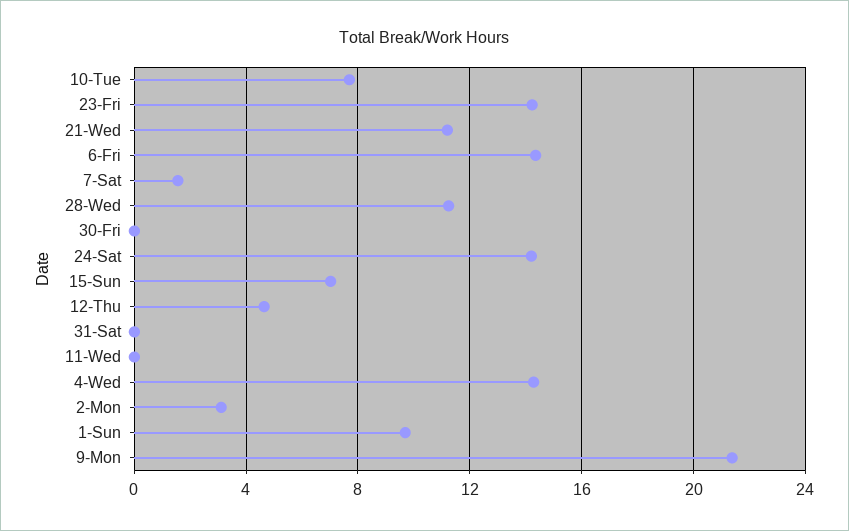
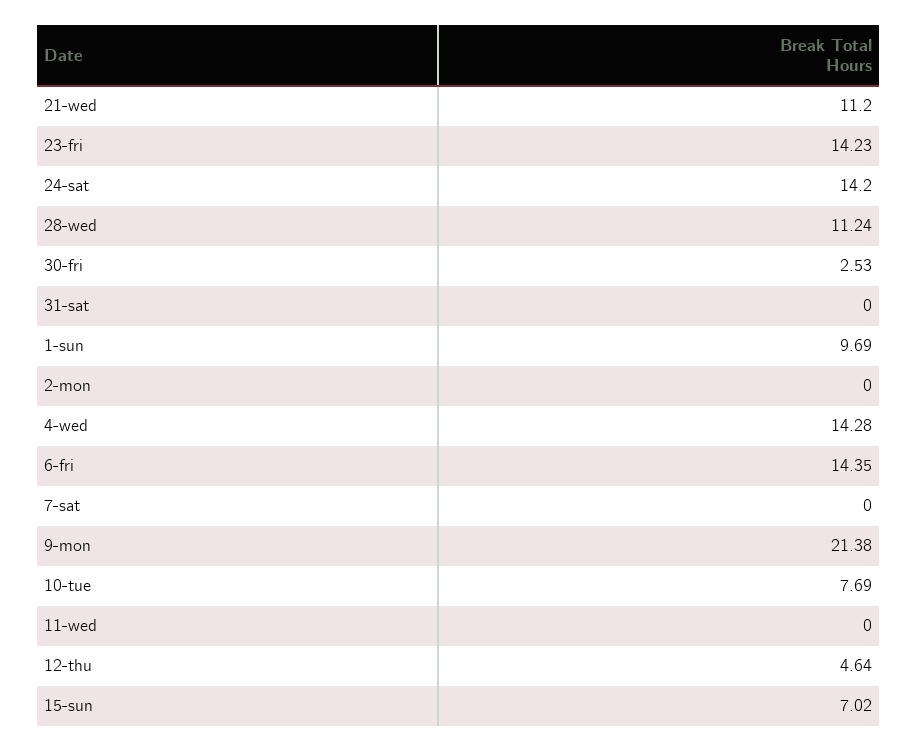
  {
    "10-Tue": 7.69,
    "23-Fri": 14.23,
    "21-Wed": 11.2,
    "6-Fri": 14.35,
-   "7-Sat": 1.5,
+   "7-Sat": 0,
    "28-Wed": 11.24,
-   "30-Fri": 0,
+   "30-Fri": 2.53,
    "24-Sat": 14.2,
    "15-Sun": 7.02,
    "12-Thu": 4.64,
    "31-Sat": 0,
    "11-Wed": 0,
    "4-Wed": 14.28,
-   "2-Mon": 3,
+   "2-Mon": 0,
    "1-Sun": 9.69,
    "9-Mon": 21.38
  }

